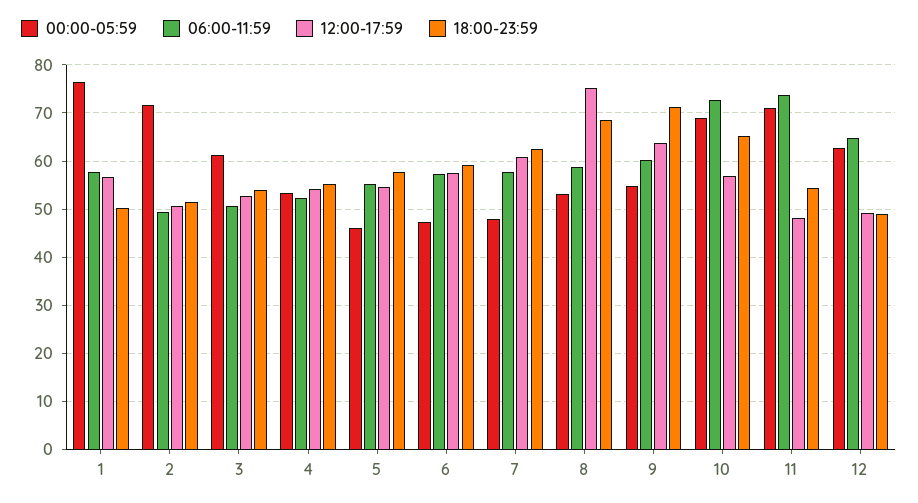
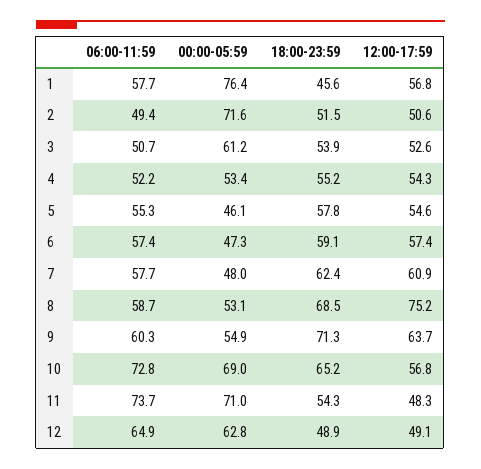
  {
    "00:00-05:59": {
      "1": 76.4,
      "2": 71.6,
      "3": 61.2,
      "4": 53.4,
      "5": 46.1,
      "6": 47.3,
      "7": 48,
      "8": 53.1,
      "9": 54.9,
      "10": 69,
      "11": 71,
      "12": 62.8
    },
    "06:00-11:59": {
      "1": 57.7,
      "2": 49.4,
      "3": 50.7,
      "4": 52.2,
      "5": 55.3,
      "6": 57.4,
      "7": 57.7,
      "8": 58.7,
      "9": 60.3,
      "10": 72.8,
      "11": 73.7,
      "12": 64.9
    },
    "12:00-17:59": {
      "1": 56.8,
      "2": 50.6,
      "3": 52.6,
      "4": 54.3,
      "5": 54.6,
      "6": 57.4,
      "7": 60.9,
      "8": 75.2,
      "9": 63.7,
      "10": 56.8,
      "11": 48.3,
      "12": 49.1
    },
    "18:00-23:59": {
-     "1": 50,
+     "1": 45.6,
      "2": 51.5,
      "3": 53.9,
      "4": 55.2,
      "5": 57.8,
      "6": 59.1,
      "7": 62.4,
      "8": 68.5,
      "9": 71.3,
      "10": 65.2,
      "11": 54.3,
      "12": 48.9
    }
  }

